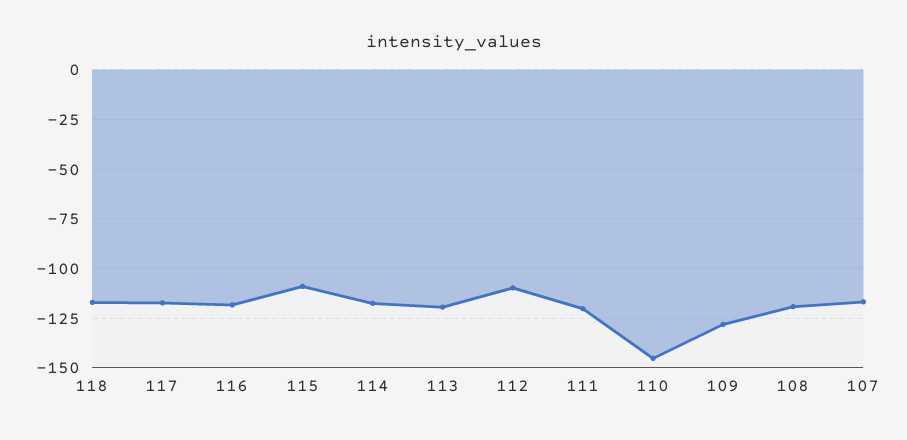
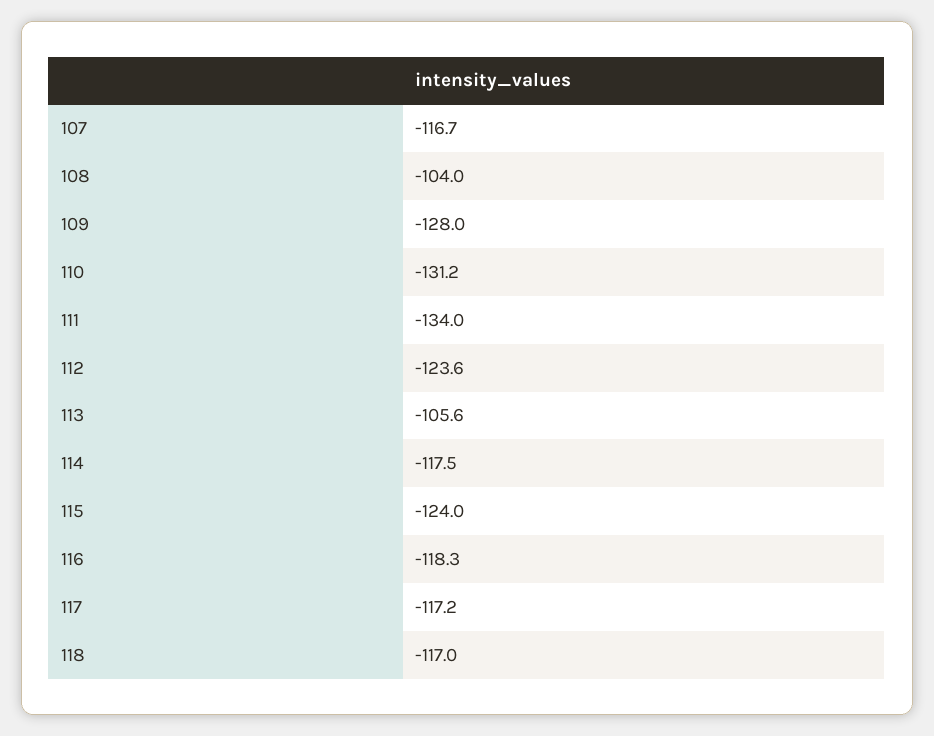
  {
    "118": -117,
    "117": -117.2,
    "116": -118.3,
-   "115": -110,
+   "115": -124,
    "114": -117.5,
-   "113": -120,
+   "113": -105.6,
-   "112": -110,
+   "112": -123.6,
-   "111": -120,
+   "111": -134,
-   "110": -145,
+   "110": -131.2,
    "109": -128,
-   "108": -120,
+   "108": -104,
    "107": -116.7
  }

